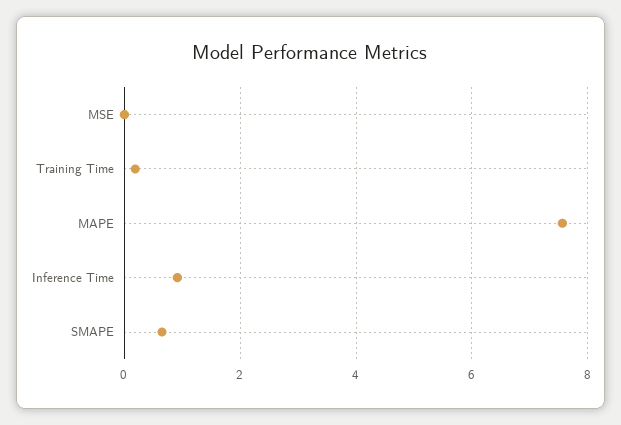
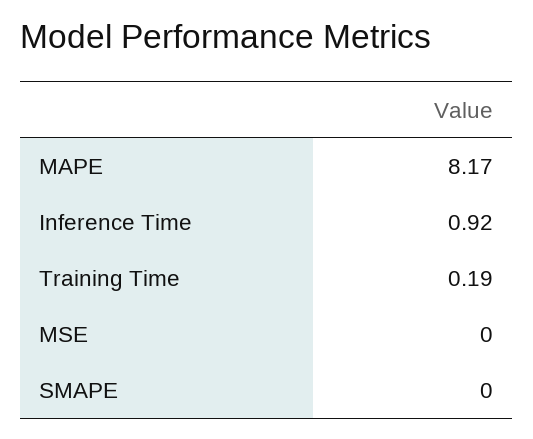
  {
    "MSE": 0,
    "Training Time": 0.19,
-   "MAPE": 7.6,
+   "MAPE": 8.17,
    "Inference Time": 0.92,
-   "SMAPE": 0.6
+   "SMAPE": 0
  }

